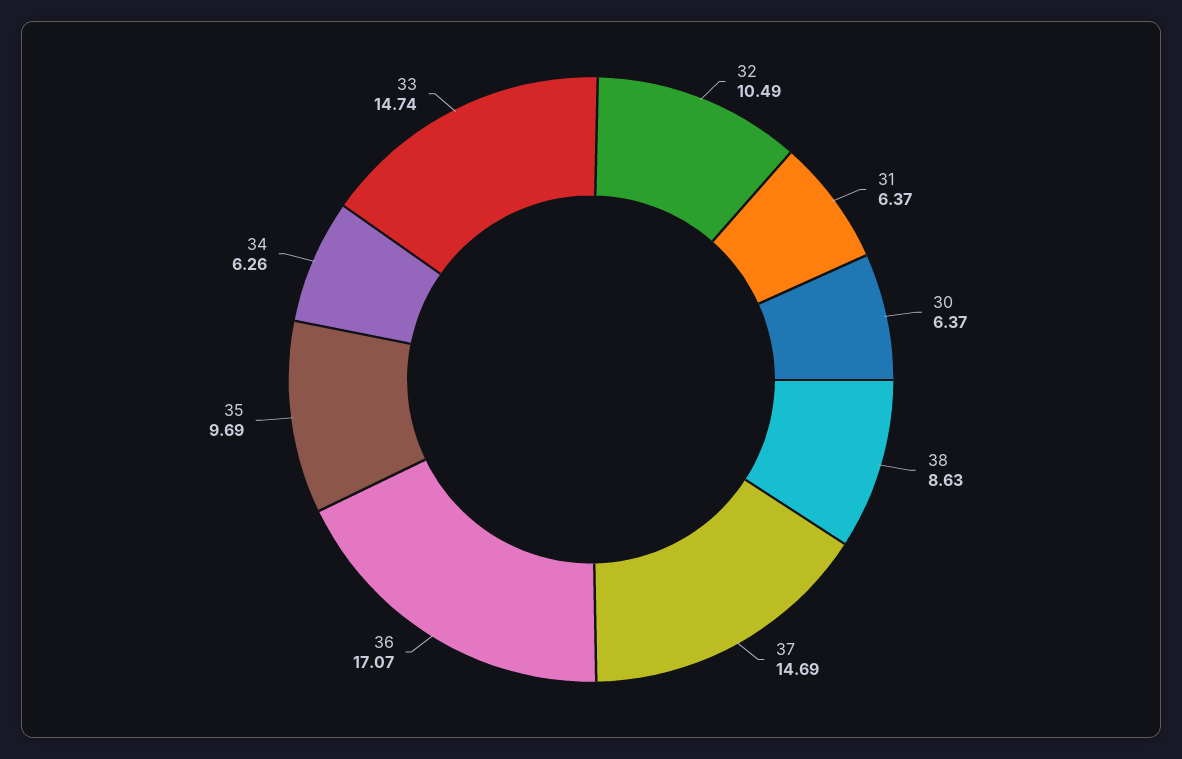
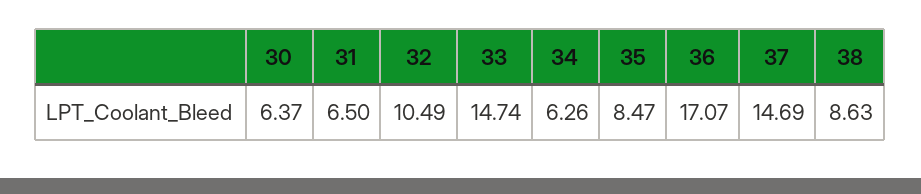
  {
    "32": 10.49,
-   "31": 6.37,
+   "31": 6.5,
    "30": 6.37,
    "38": 8.63,
    "37": 14.69,
    "36": 17.07,
-   "35": 9.69,
+   "35": 8.47,
    "34": 6.26,
    "33": 14.74
  }

